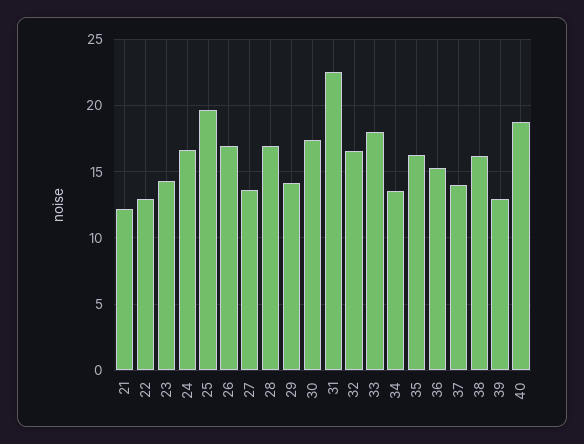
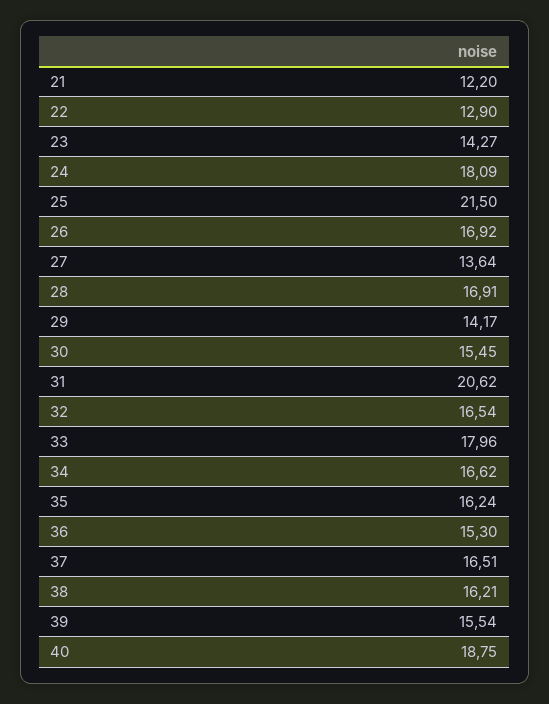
  {
    "21": 12.2,
    "22": 12.9,
    "23": 14.27,
-   "24": 16.5,
+   "24": 18.09,
-   "25": 19.5,
+   "25": 21.5,
    "26": 16.92,
    "27": 13.64,
    "28": 16.91,
    "29": 14.17,
-   "30": 17.5,
+   "30": 15.45,
-   "31": 22.5,
+   "31": 20.62,
    "32": 16.54,
    "33": 17.96,
-   "34": 13.5,
+   "34": 16.62,
    "35": 16.24,
    "36": 15.3,
-   "37": 14,
+   "37": 16.51,
    "38": 16.21,
-   "39": 13,
+   "39": 15.54,
    "40": 18.75
  }

